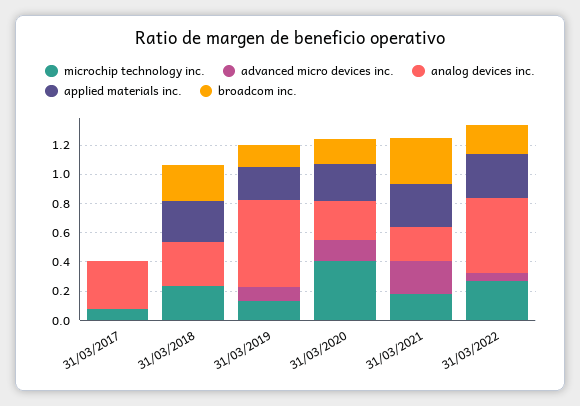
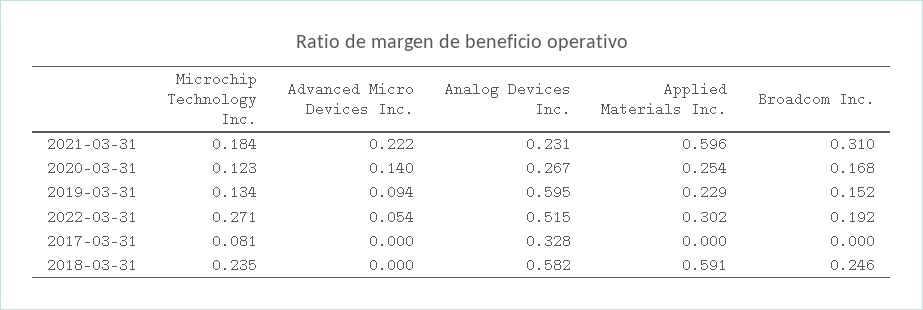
  {
    "microchip technology inc.": {
      "31/03/2017": 0.081,
      "31/03/2018": 0.235,
      "31/03/2019": 0.134,
-     "31/03/2020": 0.4,
+     "31/03/2020": 0.123,
      "31/03/2021": 0.184,
      "31/03/2022": 0.271
    },
    "advanced micro devices inc.": {
      "31/03/2017": 0,
      "31/03/2018": 0,
      "31/03/2019": 0.094,
      "31/03/2020": 0.14,
      "31/03/2021": 0.222,
      "31/03/2022": 0.054
    },
    "analog devices inc.": {
      "31/03/2017": 0.328,
-     "31/03/2018": 0.3,
+     "31/03/2018": 0.582,
      "31/03/2019": 0.595,
      "31/03/2020": 0.267,
      "31/03/2021": 0.231,
      "31/03/2022": 0.515
    },
    "applied materials inc.": {
      "31/03/2017": 0,
-     "31/03/2018": 0.3,
+     "31/03/2018": 0.591,
      "31/03/2019": 0.229,
      "31/03/2020": 0.254,
-     "31/03/2021": 0.3,
+     "31/03/2021": 0.596,
      "31/03/2022": 0.302
    },
    "broadcom inc.": {
      "31/03/2017": 0,
      "31/03/2018": 0.246,
      "31/03/2019": 0.152,
      "31/03/2020": 0.168,
      "31/03/2021": 0.31,
      "31/03/2022": 0.192
    }
  }

